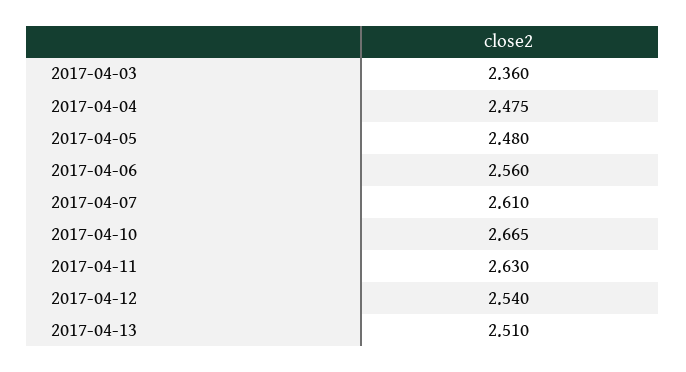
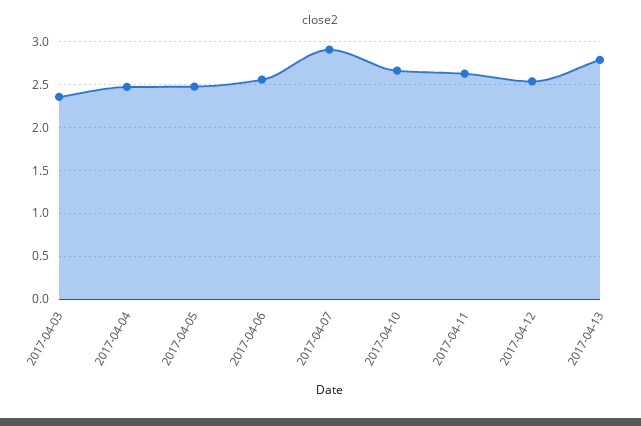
  {
    "2017-04-03": 2.36,
    "2017-04-04": 2.475,
    "2017-04-05": 2.48,
    "2017-04-06": 2.56,
-   "2017-04-07": 2.61,
+   "2017-04-07": 2.9,
    "2017-04-10": 2.665,
    "2017-04-11": 2.63,
    "2017-04-12": 2.54,
-   "2017-04-13": 2.51
+   "2017-04-13": 2.8
  }

